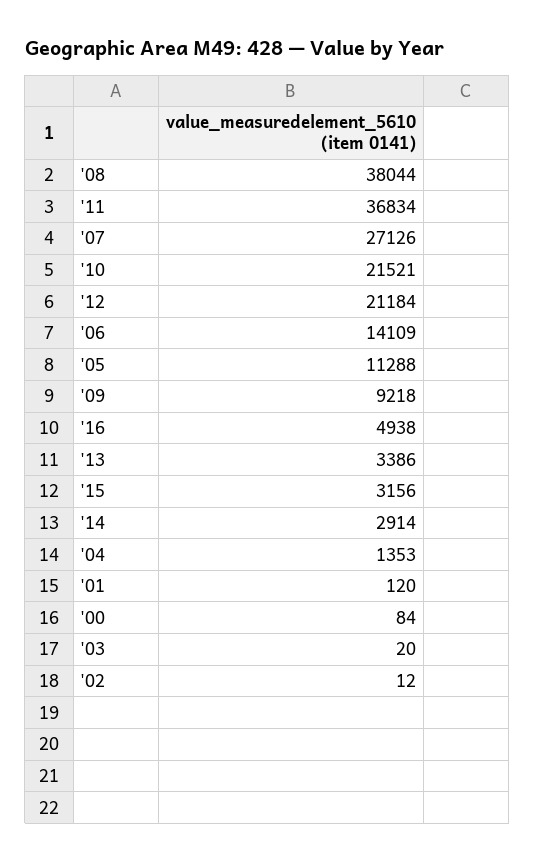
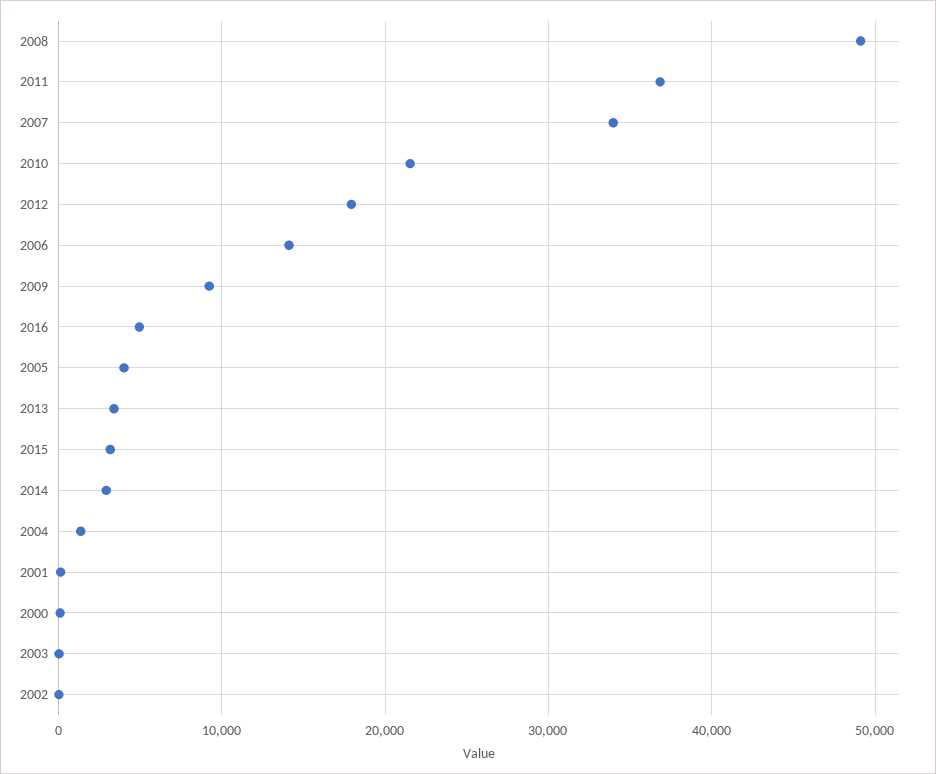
  {
-   "'08": 38044,
+   "'08": 49000,
    "'11": 36834,
-   "'07": 27126,
+   "'07": 34000,
    "'10": 21521,
-   "'12": 21184,
+   "'12": 18000,
    "'06": 14109,
-   "'05": 11288,
+   "'05": 4000,
    "'09": 9218,
    "'16": 4938,
    "'13": 3386,
    "'15": 3156,
    "'14": 2914,
    "'04": 1353,
    "'01": 120,
    "'00": 84,
    "'03": 20,
    "'02": 12
  }

